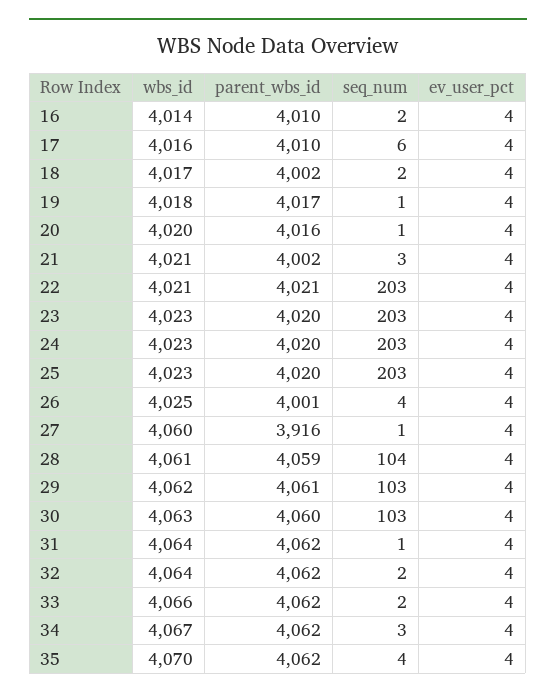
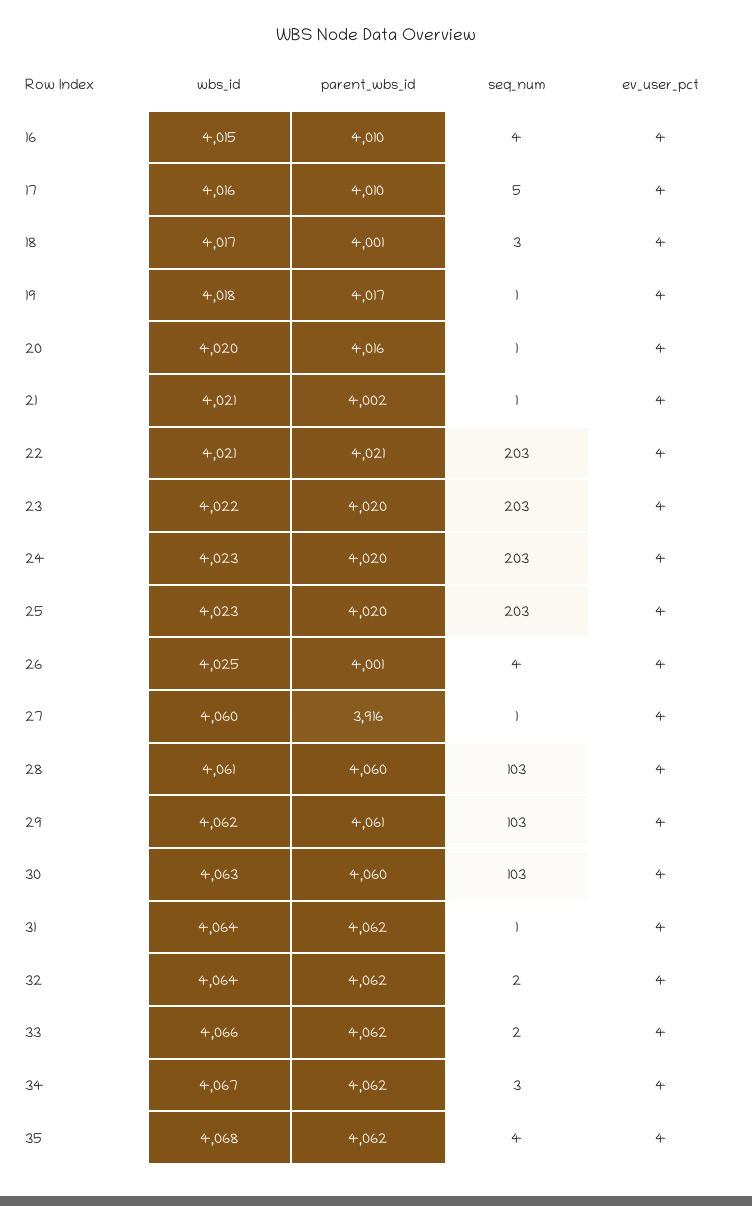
  {
    "wbs_id": {
-     "16": 4014,
+     "16": 4015,
      "17": 4016,
      "18": 4017,
      "19": 4018,
      "20": 4020,
      "21": 4021,
      "22": 4021,
-     "23": 4023,
+     "23": 4022,
      "24": 4023,
      "25": 4023,
      "26": 4025,
      "27": 4060,
      "28": 4061,
      "29": 4062,
      "30": 4063,
      "31": 4064,
      "32": 4064,
      "33": 4066,
      "34": 4067,
-     "35": 4070
+     "35": 4068
    },
    "parent_wbs_id": {
      "16": 4010,
      "17": 4010,
-     "18": 4002,
+     "18": 4001,
      "19": 4017,
      "20": 4016,
      "21": 4002,
      "22": 4021,
      "23": 4020,
      "24": 4020,
      "25": 4020,
      "26": 4001,
      "27": 3916,
-     "28": 4059,
+     "28": 4060,
      "29": 4061,
      "30": 4060,
      "31": 4062,
      "32": 4062,
      "33": 4062,
      "34": 4062,
      "35": 4062
    },
    "seq_num": {
-     "16": 2,
+     "16": 4,
-     "17": 6,
+     "17": 5,
-     "18": 2,
+     "18": 3,
      "19": 1,
      "20": 1,
-     "21": 3,
+     "21": 1,
      "22": 203,
      "23": 203,
      "24": 203,
      "25": 203,
      "26": 4,
      "27": 1,
-     "28": 104,
+     "28": 103,
      "29": 103,
      "30": 103,
      "31": 1,
      "32": 2,
      "33": 2,
      "34": 3,
      "35": 4
    },
    "ev_user_pct": {
      "16": 4,
      "17": 4,
      "18": 4,
      "19": 4,
      "20": 4,
      "21": 4,
      "22": 4,
      "23": 4,
      "24": 4,
      "25": 4,
      "26": 4,
      "27": 4,
      "28": 4,
      "29": 4,
      "30": 4,
      "31": 4,
      "32": 4,
      "33": 4,
      "34": 4,
      "35": 4
    }
  }

